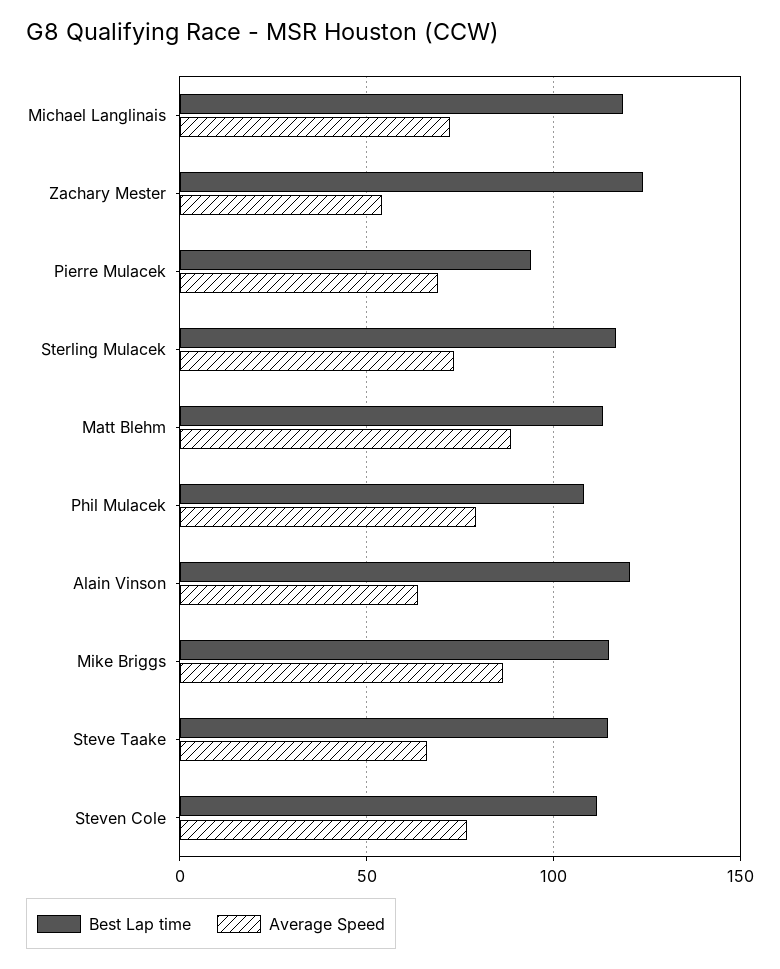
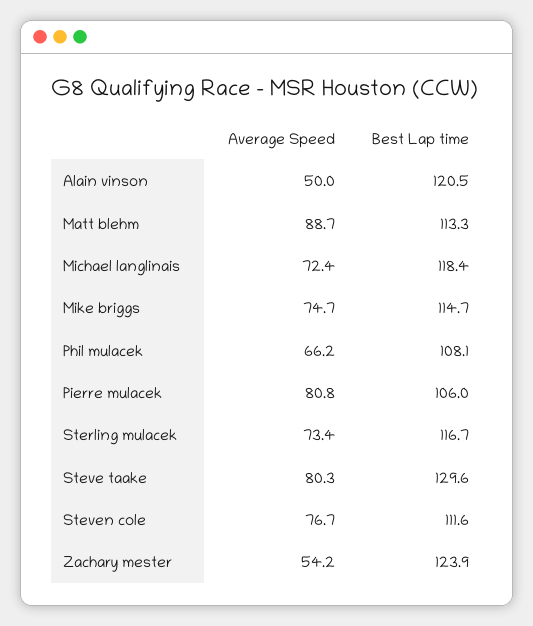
  {
    "Best Lap time": {
      "Michael Langlinais": 118.4,
      "Zachary Mester": 123.9,
-     "Pierre Mulacek": 95,
+     "Pierre Mulacek": 106,
      "Sterling Mulacek": 116.7,
      "Matt Blehm": 113.3,
      "Phil Mulacek": 108.1,
      "Alain Vinson": 120.5,
      "Mike Briggs": 114.7,
-     "Steve Taake": 115,
+     "Steve Taake": 129.6,
      "Steven Cole": 111.6
    },
    "Average Speed": {
      "Michael Langlinais": 72.4,
      "Zachary Mester": 54.2,
-     "Pierre Mulacek": 70,
+     "Pierre Mulacek": 80.8,
      "Sterling Mulacek": 73.4,
      "Matt Blehm": 88.7,
-     "Phil Mulacek": 80,
+     "Phil Mulacek": 66.2,
-     "Alain Vinson": 65,
+     "Alain Vinson": 50,
-     "Mike Briggs": 85,
+     "Mike Briggs": 74.7,
-     "Steve Taake": 65,
+     "Steve Taake": 80.3,
      "Steven Cole": 76.7
    }
  }

